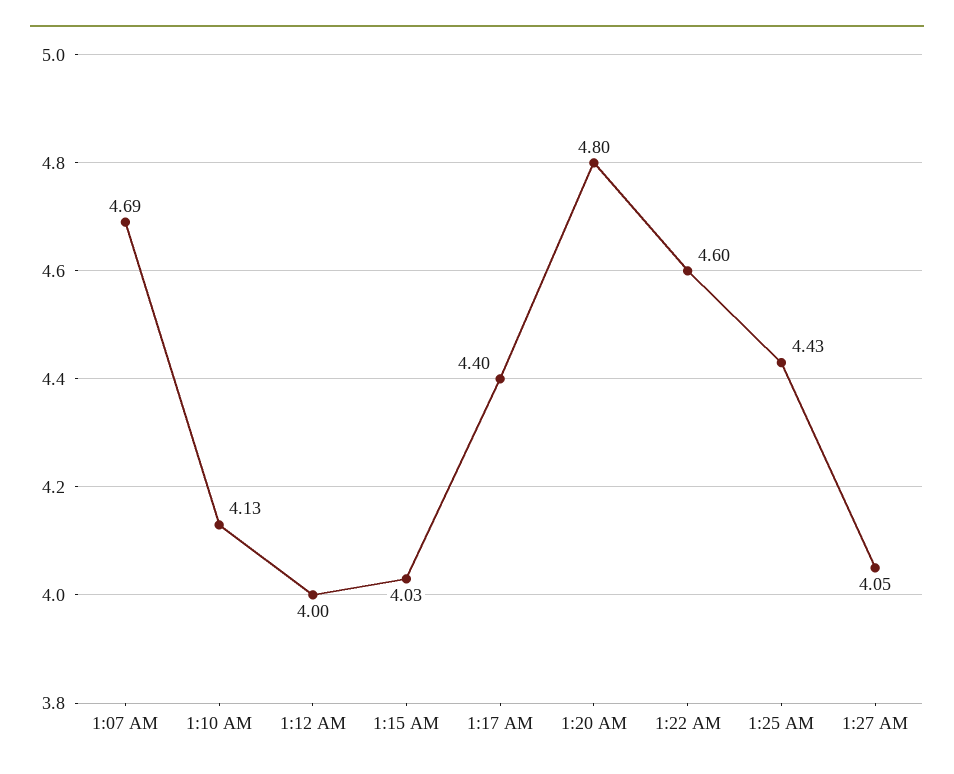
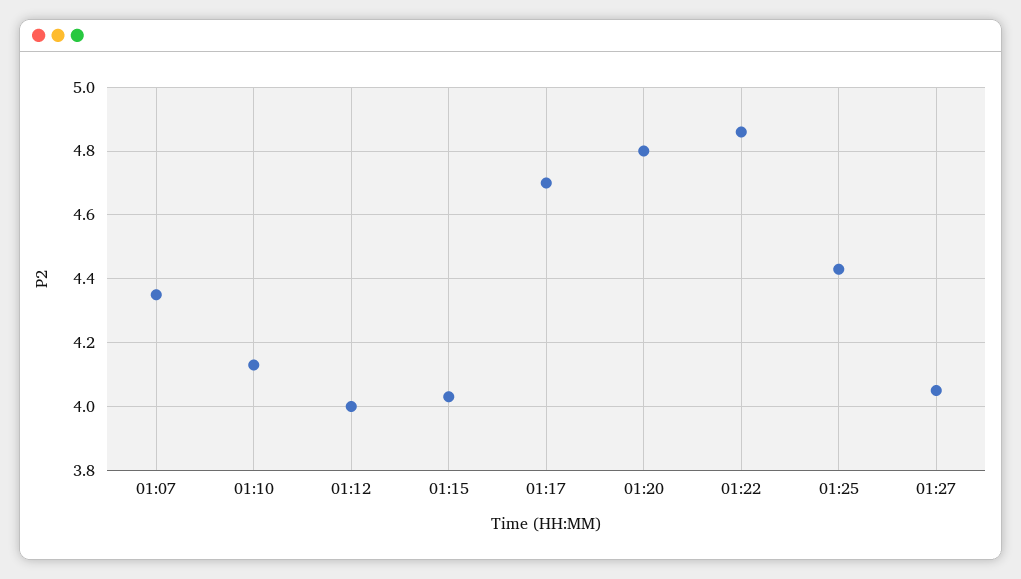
  {
-   "1:07 AM": 4.69,
+   "1:07 AM": 4.35,
    "1:10 AM": 4.13,
    "1:12 AM": 4,
    "1:15 AM": 4.03,
-   "1:17 AM": 4.4,
+   "1:17 AM": 4.7,
    "1:20 AM": 4.8,
-   "1:22 AM": 4.6,
+   "1:22 AM": 4.85,
    "1:25 AM": 4.43,
    "1:27 AM": 4.05
  }

